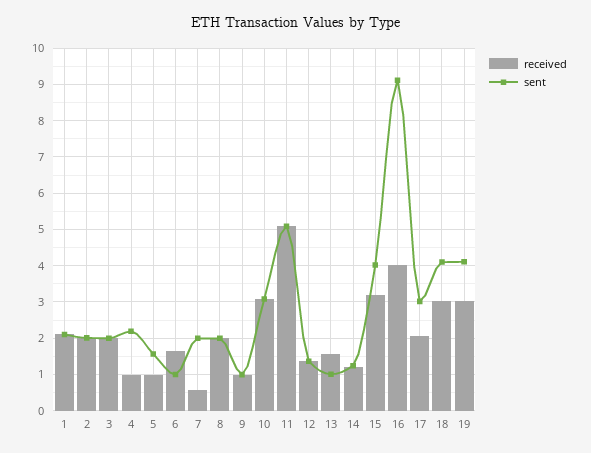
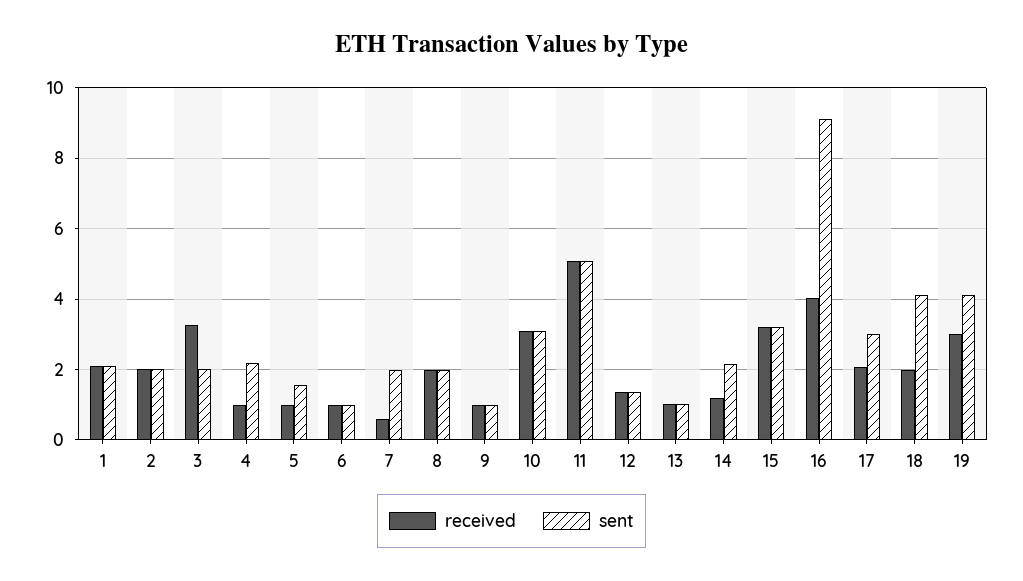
  {
    "received": {
      "1": 2.2,
      "2": 2,
-     "3": 2,
+     "3": 3.2,
      "4": 1,
      "5": 1,
-     "6": 1.6,
+     "6": 1,
      "7": 0.6,
      "8": 2,
      "9": 1,
      "10": 3,
      "11": 5,
      "12": 1.4,
-     "13": 1.6,
+     "13": 1,
      "14": 1.2,
      "15": 3.2,
      "16": 4,
      "17": 2,
-     "18": 3,
+     "18": 2,
      "19": 3
    },
    "sent": {
      "1": 2.2,
      "2": 2,
      "3": 2,
      "4": 2.2,
      "5": 1.6,
      "6": 1,
      "7": 2,
      "8": 2,
      "9": 1,
      "10": 3,
      "11": 5,
      "12": 1.4,
      "13": 1,
-     "14": 1.2,
+     "14": 2.2,
-     "15": 4,
+     "15": 3.2,
      "16": 9.2,
      "17": 3,
      "18": 4.2,
      "19": 4.2
    }
  }

